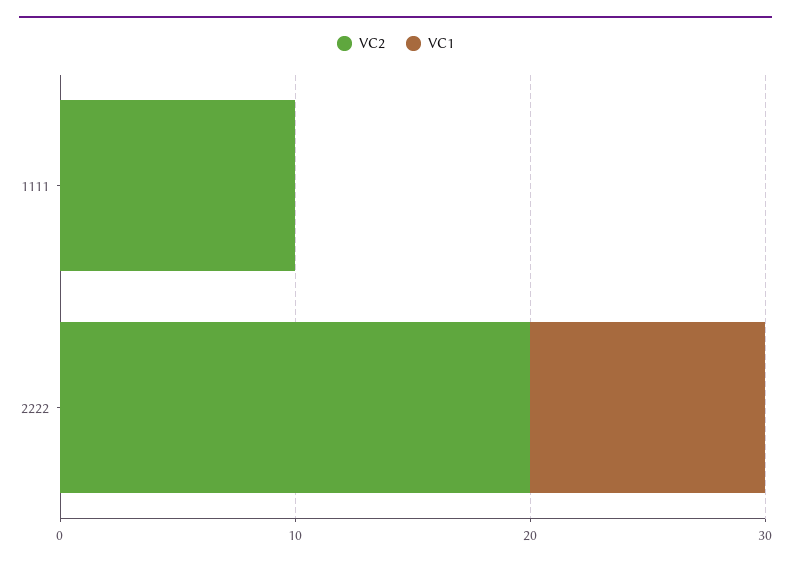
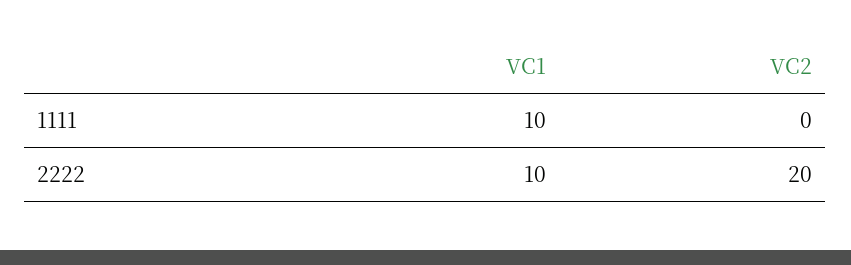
  {
    "VC2": {
-     "1111": 10,
+     "1111": 0,
      "2222": 20
    },
    "VC1": {
-     "1111": 0,
+     "1111": 10,
      "2222": 10
    }
  }

